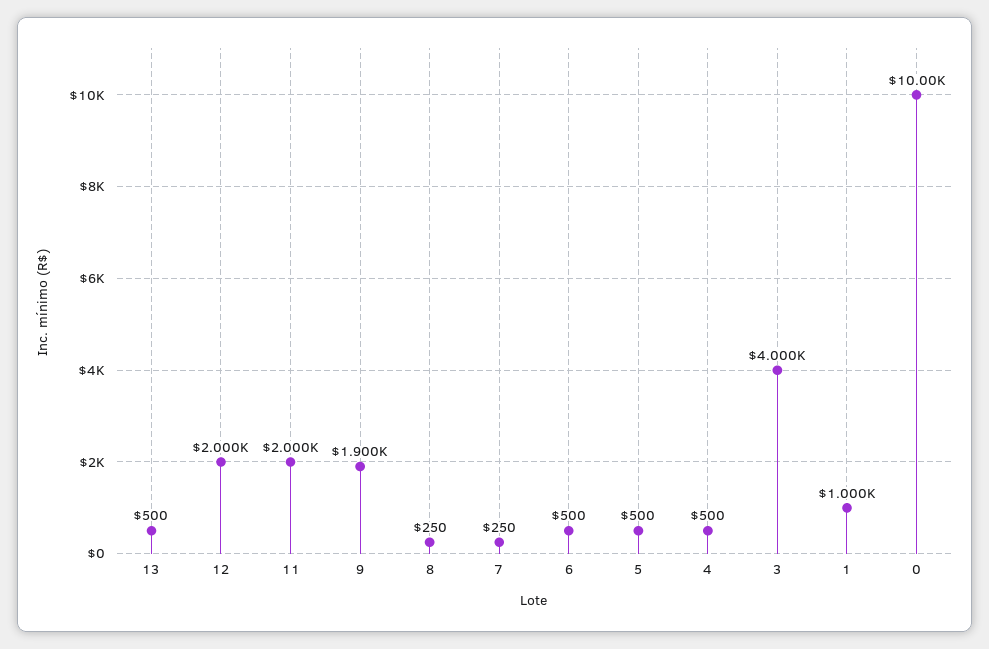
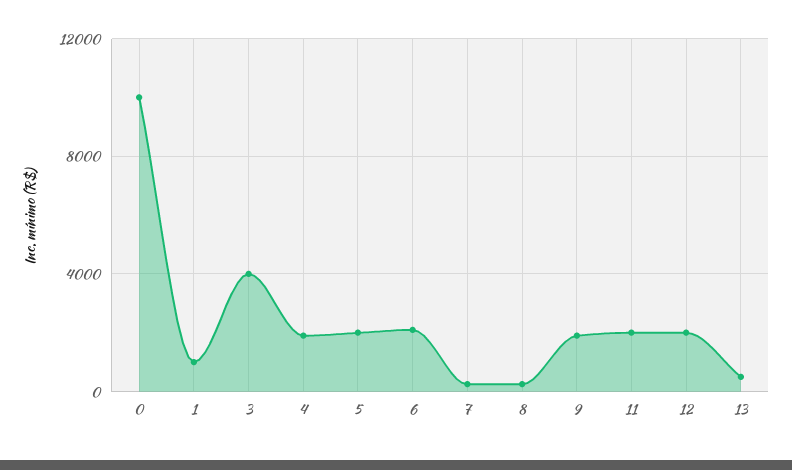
  {
    "13": 500,
    "12": 2000,
    "11": 2000,
    "9": 1900,
    "8": 250,
    "7": 250,
-   "6": 500,
+   "6": 2000,
-   "5": 500,
+   "5": 2000,
-   "4": 500,
+   "4": 2000,
    "3": 4000,
    "1": 1000,
    "0": 10000
  }

